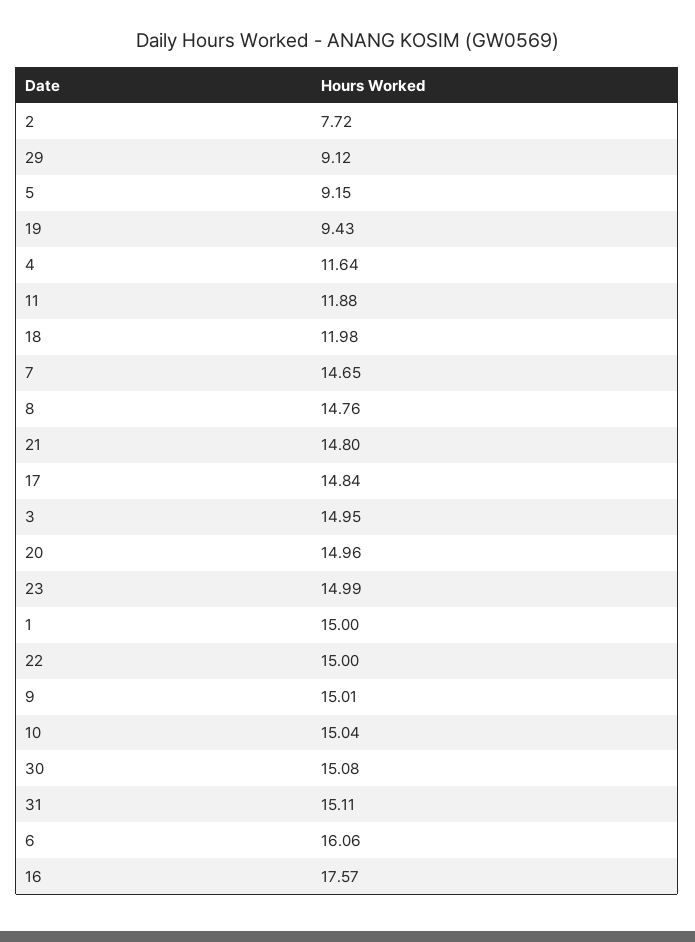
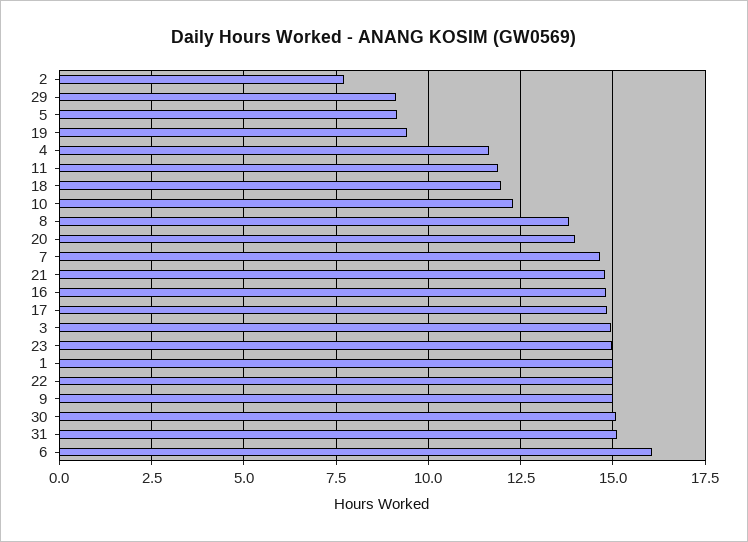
  {
    "2": 7.72,
    "29": 9.12,
    "5": 9.15,
    "19": 9.43,
    "4": 11.64,
    "11": 11.88,
    "18": 11.98,
    "7": 14.65,
-   "8": 14.76,
+   "8": 13.75,
    "21": 14.8,
    "17": 14.84,
    "3": 14.95,
-   "20": 14.96,
+   "20": 14,
    "23": 14.99,
    "1": 15,
    "22": 15,
    "9": 15.01,
-   "10": 15.04,
+   "10": 12.25,
    "30": 15.08,
    "31": 15.11,
    "6": 16.06,
-   "16": 17.57
+   "16": 14.75
  }

